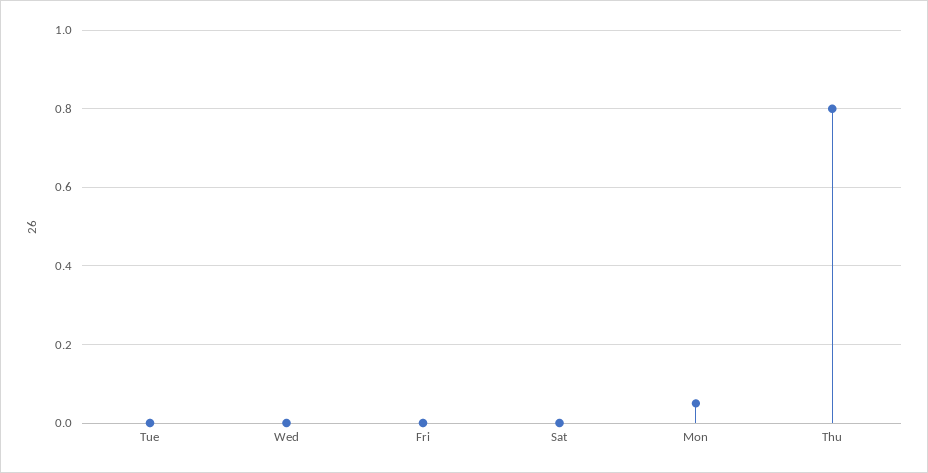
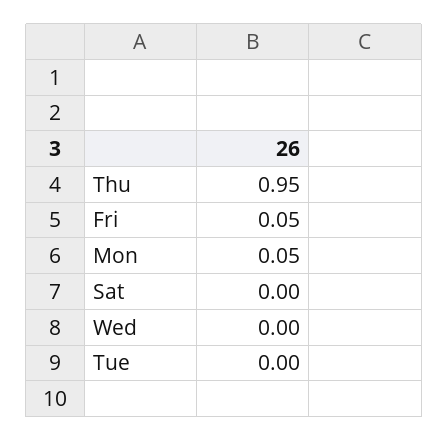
  {
    "Tue": 0,
    "Wed": 0,
-   "Fri": 0,
+   "Fri": 0.05,
    "Sat": 0,
    "Mon": 0.05,
-   "Thu": 0.8
+   "Thu": 0.95
  }

